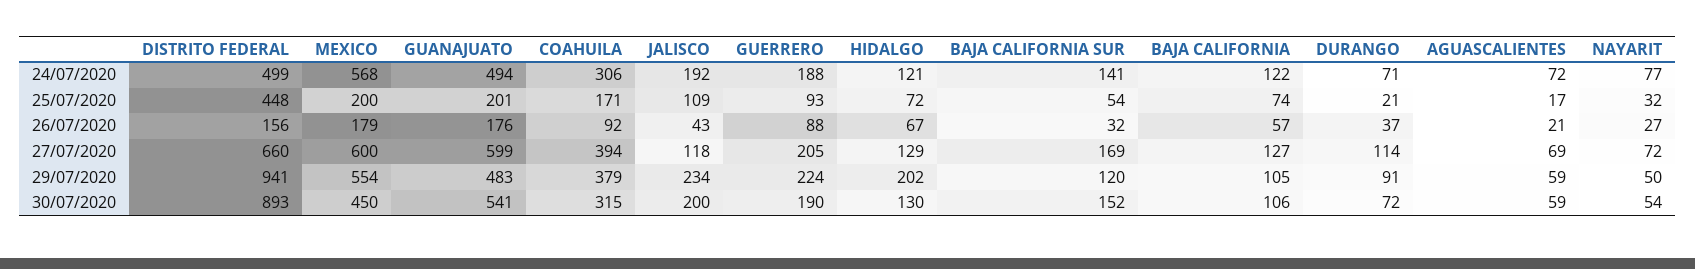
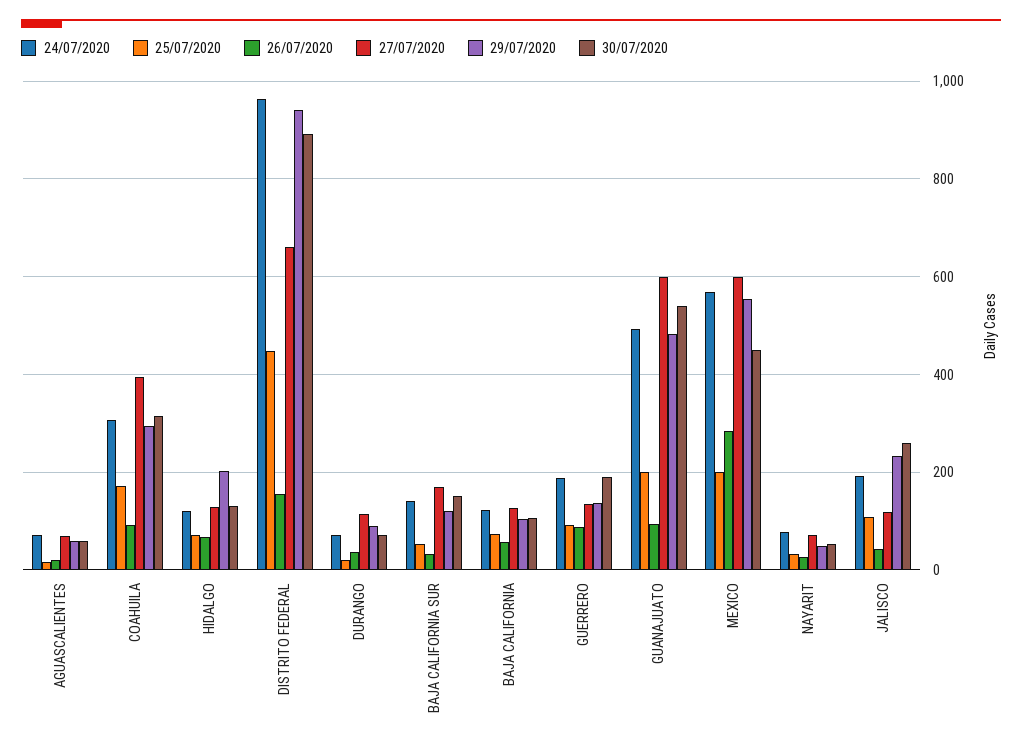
  {
    "24/07/2020": {
-     "DISTRITO FEDERAL": 499,
+     "DISTRITO FEDERAL": 960,
      "MEXICO": 568,
      "GUANAJUATO": 494,
      "COAHUILA": 306,
      "JALISCO": 192,
      "GUERRERO": 188,
      "HIDALGO": 121,
      "BAJA CALIFORNIA SUR": 141,
      "BAJA CALIFORNIA": 122,
      "DURANGO": 71,
      "AGUASCALIENTES": 72,
      "NAYARIT": 77
    },
    "25/07/2020": {
      "DISTRITO FEDERAL": 448,
      "MEXICO": 200,
      "GUANAJUATO": 201,
      "COAHUILA": 171,
      "JALISCO": 109,
      "GUERRERO": 93,
      "HIDALGO": 72,
      "BAJA CALIFORNIA SUR": 54,
      "BAJA CALIFORNIA": 74,
      "DURANGO": 21,
      "AGUASCALIENTES": 17,
      "NAYARIT": 32
    },
    "26/07/2020": {
      "DISTRITO FEDERAL": 156,
-     "MEXICO": 179,
+     "MEXICO": 280,
-     "GUANAJUATO": 176,
+     "GUANAJUATO": 100,
      "COAHUILA": 92,
      "JALISCO": 43,
      "GUERRERO": 88,
      "HIDALGO": 67,
      "BAJA CALIFORNIA SUR": 32,
      "BAJA CALIFORNIA": 57,
      "DURANGO": 37,
      "AGUASCALIENTES": 21,
      "NAYARIT": 27
    },
    "27/07/2020": {
      "DISTRITO FEDERAL": 660,
      "MEXICO": 600,
      "GUANAJUATO": 599,
      "COAHUILA": 394,
      "JALISCO": 118,
-     "GUERRERO": 205,
+     "GUERRERO": 140,
      "HIDALGO": 129,
      "BAJA CALIFORNIA SUR": 169,
      "BAJA CALIFORNIA": 127,
      "DURANGO": 114,
      "AGUASCALIENTES": 69,
      "NAYARIT": 72
    },
    "29/07/2020": {
      "DISTRITO FEDERAL": 941,
      "MEXICO": 554,
      "GUANAJUATO": 483,
-     "COAHUILA": 379,
+     "COAHUILA": 300,
      "JALISCO": 234,
-     "GUERRERO": 224,
+     "GUERRERO": 140,
      "HIDALGO": 202,
      "BAJA CALIFORNIA SUR": 120,
      "BAJA CALIFORNIA": 105,
      "DURANGO": 91,
      "AGUASCALIENTES": 59,
      "NAYARIT": 50
    },
    "30/07/2020": {
      "DISTRITO FEDERAL": 893,
      "MEXICO": 450,
      "GUANAJUATO": 541,
      "COAHUILA": 315,
-     "JALISCO": 200,
+     "JALISCO": 260,
      "GUERRERO": 190,
      "HIDALGO": 130,
      "BAJA CALIFORNIA SUR": 152,
      "BAJA CALIFORNIA": 106,
      "DURANGO": 72,
      "AGUASCALIENTES": 59,
      "NAYARIT": 54
    }
  }

